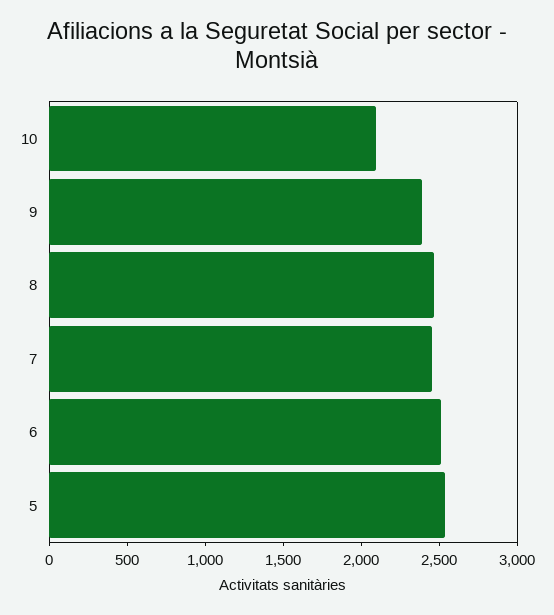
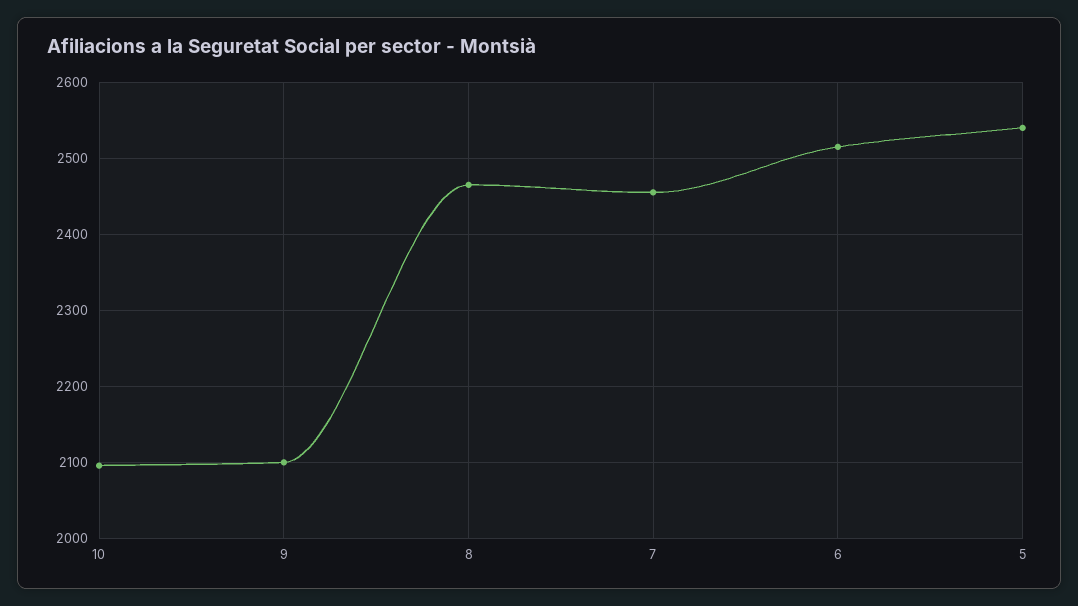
  {
    "10": 2100,
-   "9": 2400,
+   "9": 2100,
    "8": 2470,
    "7": 2460,
    "6": 2520,
    "5": 2540
  }

